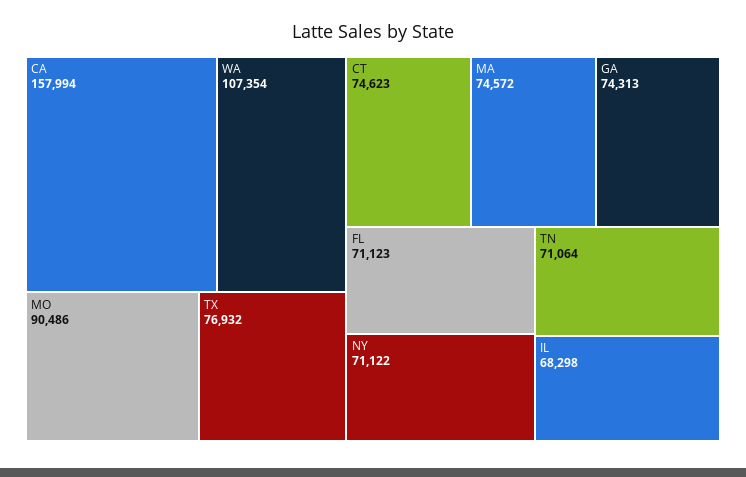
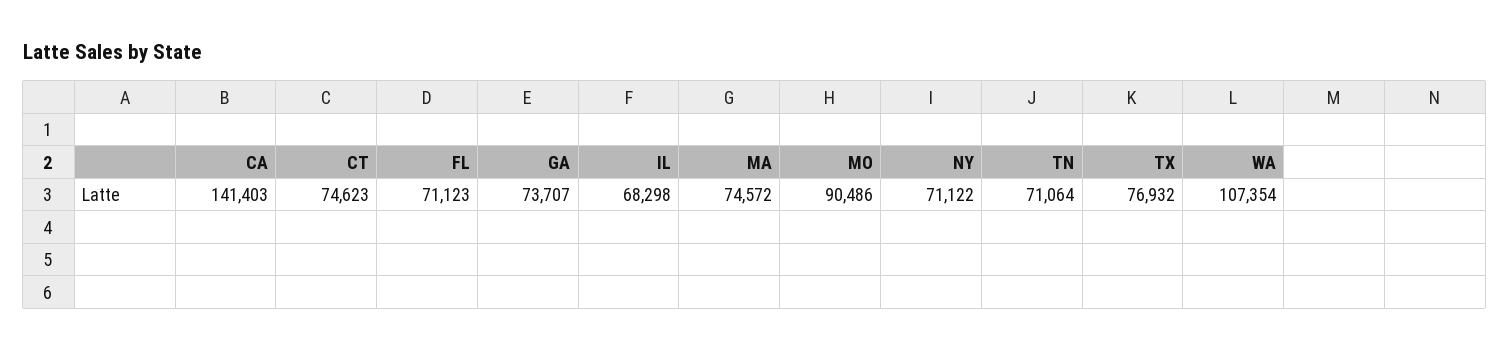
  {
-   "CA": 157994,
+   "CA": 141403,
    "WA": 107354,
    "MO": 90486,
    "TX": 76932,
    "CT": 74623,
    "MA": 74572,
-   "GA": 74313,
+   "GA": 73707,
    "FL": 71123,
    "NY": 71122,
    "TN": 71064,
    "IL": 68298
  }

